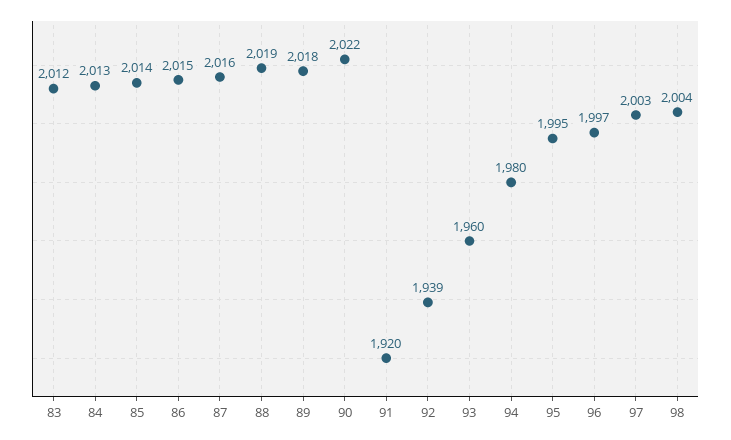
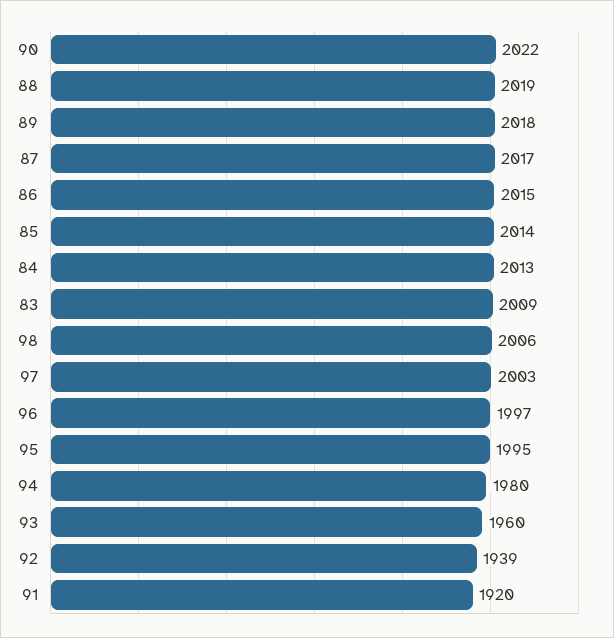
  {
-   "83": 2012,
+   "83": 2009,
    "84": 2013,
    "85": 2014,
    "86": 2015,
-   "87": 2016,
+   "87": 2017,
    "88": 2019,
    "89": 2018,
    "90": 2022,
    "91": 1920,
    "92": 1939,
    "93": 1960,
    "94": 1980,
    "95": 1995,
    "96": 1997,
    "97": 2003,
-   "98": 2004
+   "98": 2006
  }

